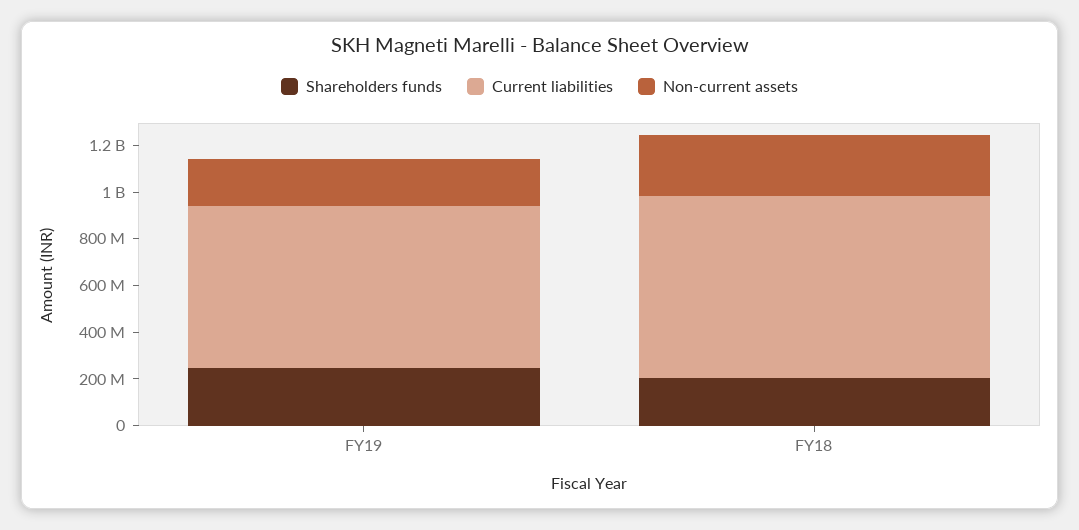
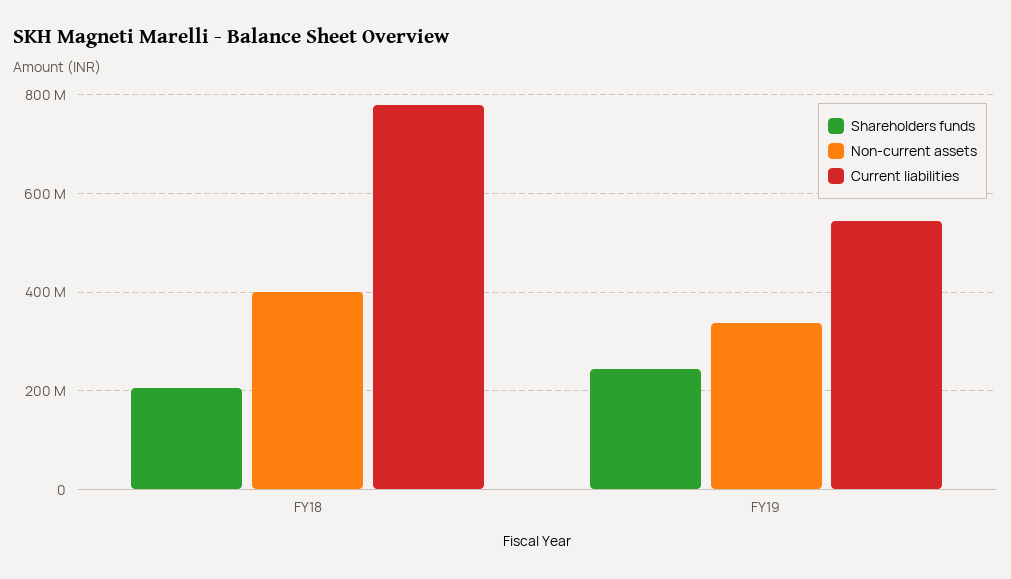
  {
    "Shareholders funds": {
      "FY19": 240000000,
      "FY18": 200000000
    },
    "Current liabilities": {
-     "FY19": 700000000,
+     "FY19": 540000000,
      "FY18": 780000000
    },
    "Non-current assets": {
-     "FY19": 200000000,
+     "FY19": 340000000,
-     "FY18": 250000000
+     "FY18": 400000000
    }
  }

